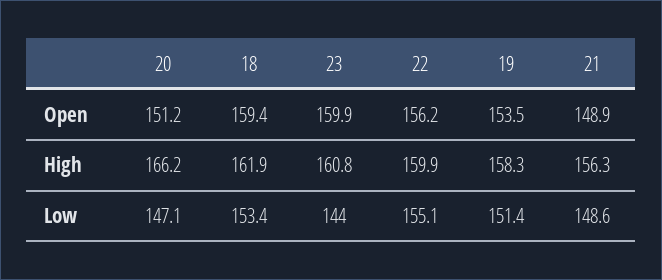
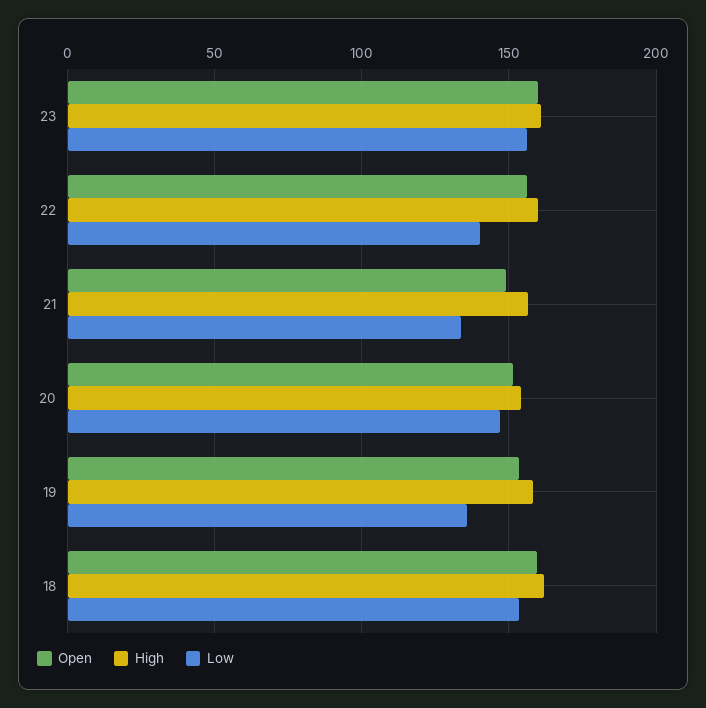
  {
    "Open": {
      "20": 151.2,
      "18": 159.4,
      "23": 159.9,
      "22": 156.2,
      "19": 153.5,
      "21": 148.9
    },
    "High": {
-     "20": 166.2,
+     "20": 155,
      "18": 161.9,
      "23": 160.8,
      "22": 159.9,
      "19": 158.3,
      "21": 156.3
    },
    "Low": {
      "20": 147.1,
      "18": 153.4,
-     "23": 144,
+     "23": 155,
-     "22": 155.1,
+     "22": 140,
-     "19": 151.4,
+     "19": 135,
-     "21": 148.6
+     "21": 135
    }
  }

